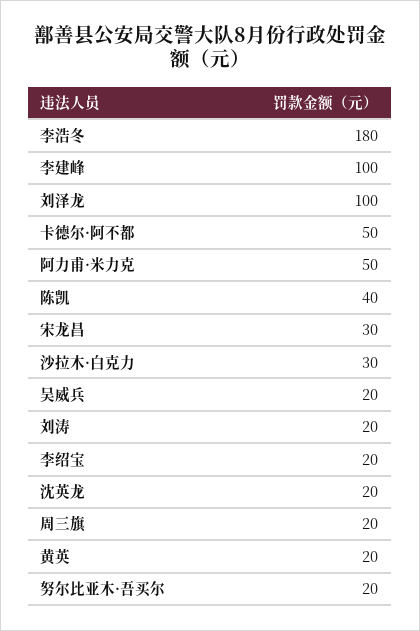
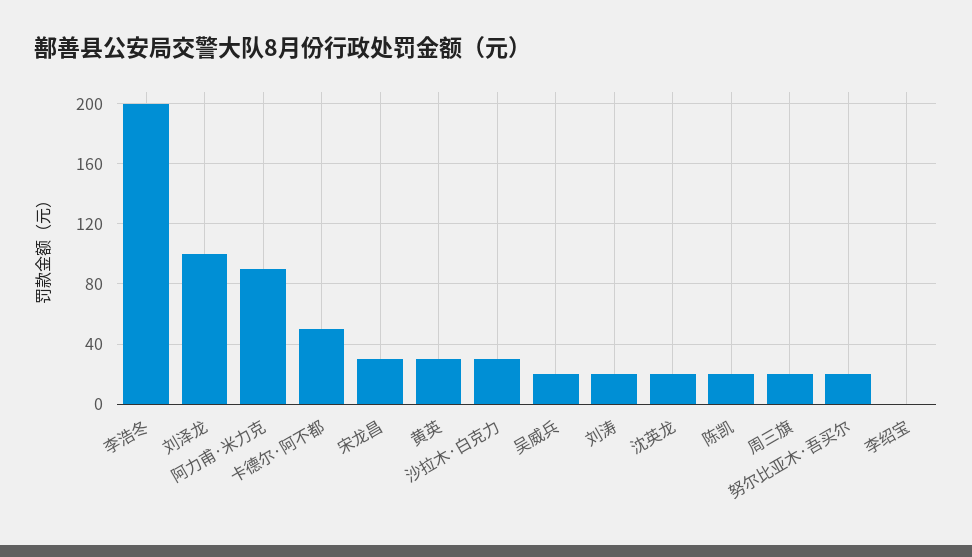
  {
-   "李浩冬": 180,
+   "李浩冬": 200,
-   "李建峰": 100,
    "刘泽龙": 100,
    "卡德尔·阿不都": 50,
-   "阿力甫·米力克": 50,
+   "阿力甫·米力克": 90,
-   "陈凯": 40,
+   "陈凯": 20,
    "宋龙昌": 30,
    "沙拉木·白克力": 30,
    "吴威兵": 20,
    "刘涛": 20,
-   "李绍宝": 20,
+   "李绍宝": 0,
    "沈英龙": 20,
    "周三旗": 20,
-   "黄英": 20,
+   "黄英": 30,
    "努尔比亚木·吾买尔": 20
  }

